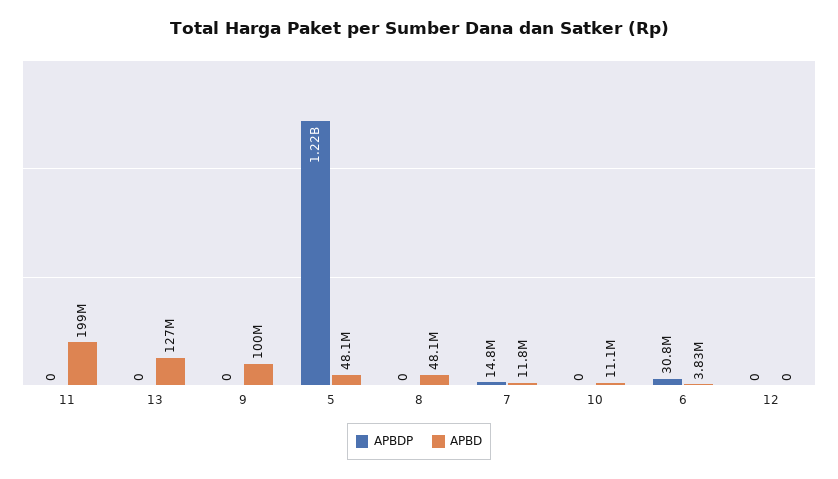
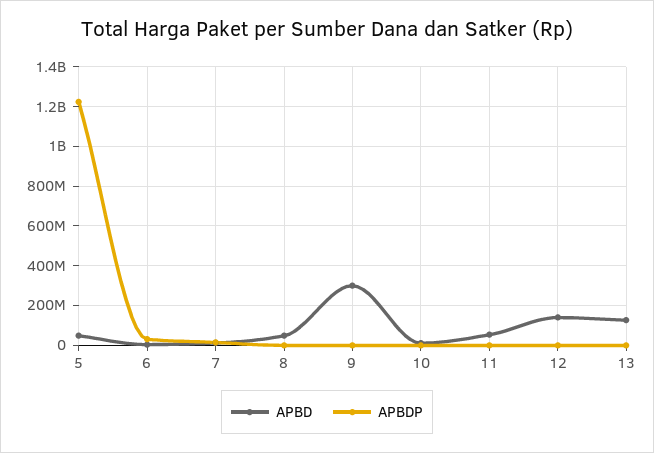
  {
    "APBDP": {
      "11": 0,
      "13": 0,
      "9": 0,
      "5": 1220000000,
      "8": 0,
      "7": 14800000,
      "10": 0,
      "6": 30800000,
      "12": 0
    },
    "APBD": {
-     "11": 199000000,
+     "11": 50000000,
      "13": 127000000,
-     "9": 100000000,
+     "9": 300000000,
      "5": 48100000,
      "8": 48100000,
      "7": 11800000,
      "10": 11100000,
      "6": 3830000,
-     "12": 0
+     "12": 150000000
    }
  }

